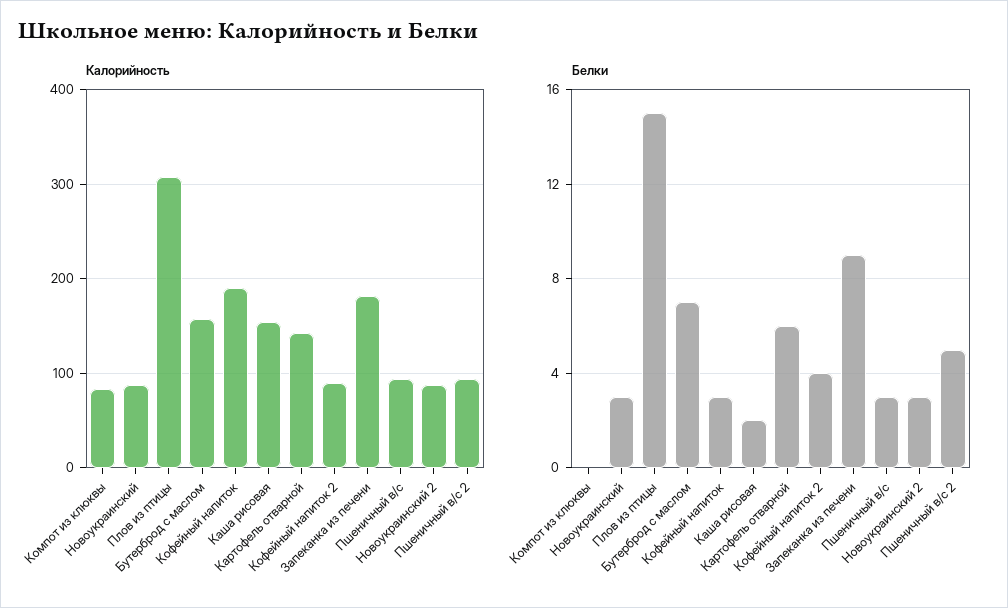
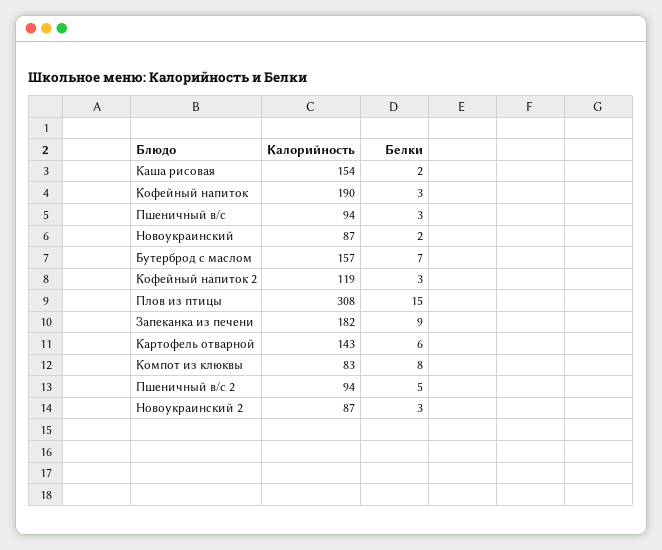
  {
    "Калорийность": {
      "Компот из клюквы": 83,
      "Новоукраинский": 87,
      "Плов из птицы": 308,
      "Бутерброд с маслом": 157,
      "Кофейный напиток": 190,
      "Каша рисовая": 154,
      "Картофель отварной": 143,
-     "Кофейный напиток 2": 90,
+     "Кофейный напиток 2": 119,
      "Запеканка из печени": 182,
      "Пшеничный в/с": 94,
      "Новоукраинский 2": 87,
      "Пшеничный в/с 2": 94
    },
    "Белки": {
-     "Компот из клюквы": 0,
+     "Компот из клюквы": 8,
-     "Новоукраинский": 3,
+     "Новоукраинский": 2,
      "Плов из птицы": 15,
      "Бутерброд с маслом": 7,
      "Кофейный напиток": 3,
      "Каша рисовая": 2,
      "Картофель отварной": 6,
-     "Кофейный напиток 2": 4,
+     "Кофейный напиток 2": 3,
      "Запеканка из печени": 9,
      "Пшеничный в/с": 3,
      "Новоукраинский 2": 3,
      "Пшеничный в/с 2": 5
    }
  }

